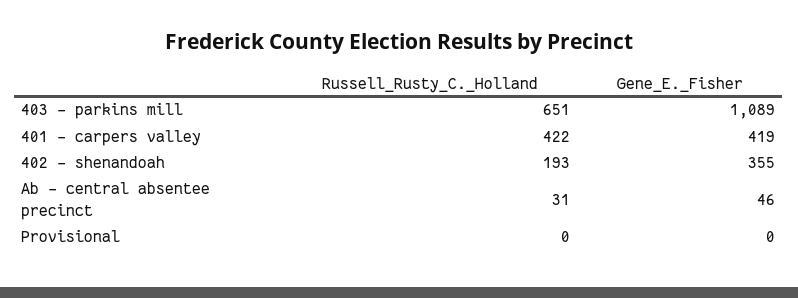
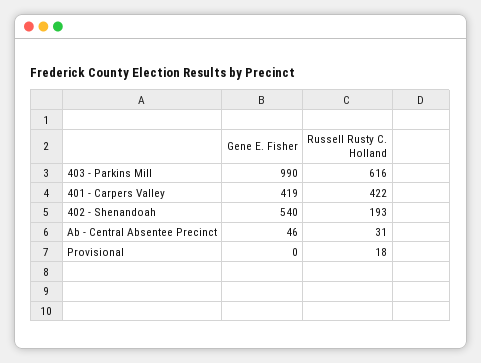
  {
    "Russell_Rusty_C._Holland": {
-     "403 - parkins mill": 651,
+     "403 - parkins mill": 616,
      "401 - carpers valley": 422,
      "402 - shenandoah": 193,
      "Ab - central absentee precinct": 31,
-     "Provisional": 0
+     "Provisional": 18
    },
    "Gene_E._Fisher": {
-     "403 - parkins mill": 1089,
+     "403 - parkins mill": 990,
      "401 - carpers valley": 419,
-     "402 - shenandoah": 355,
+     "402 - shenandoah": 540,
      "Ab - central absentee precinct": 46,
      "Provisional": 0
    }
  }

